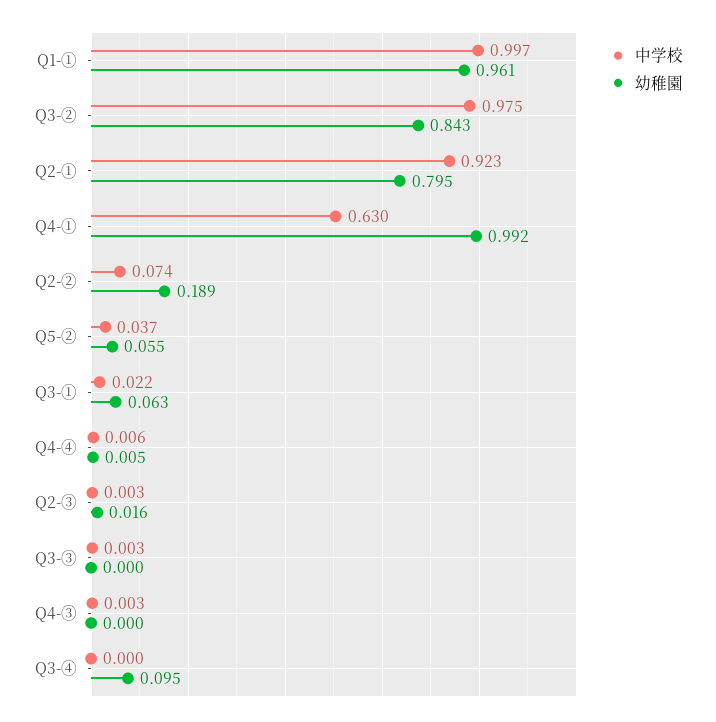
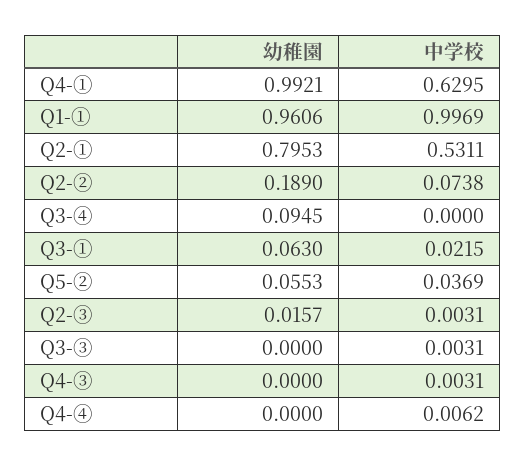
  {
    "中学校": {
      "Q1-①": 0.9969,
-     "Q3-②": 0.975,
-     "Q2-①": 0.923,
+     "Q2-①": 0.5311,
      "Q4-①": 0.6295,
      "Q2-②": 0.0738,
      "Q5-②": 0.0369,
      "Q3-①": 0.0215,
      "Q4-④": 0.0062,
      "Q2-③": 0.0031,
      "Q3-③": 0.0031,
      "Q4-③": 0.0031,
      "Q3-④": 0
    },
    "幼稚園": {
      "Q1-①": 0.9606,
-     "Q3-②": 0.843,
      "Q2-①": 0.7953,
      "Q4-①": 0.9921,
      "Q2-②": 0.189,
      "Q5-②": 0.0553,
      "Q3-①": 0.063,
-     "Q4-④": 0.005,
+     "Q4-④": 0,
      "Q2-③": 0.0157,
      "Q3-③": 0,
      "Q4-③": 0,
      "Q3-④": 0.0945
    }
  }

